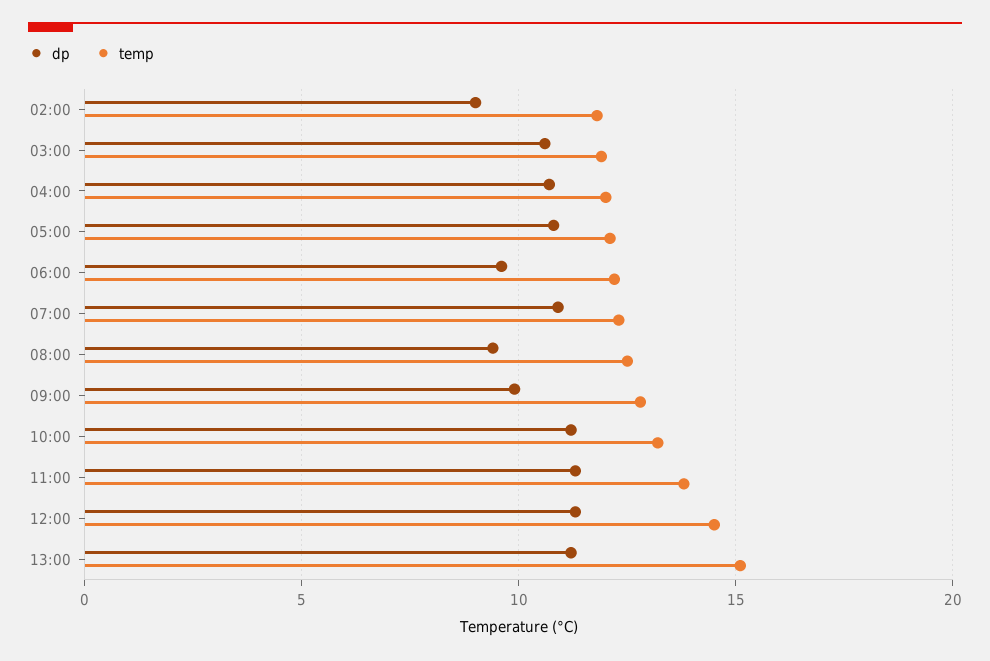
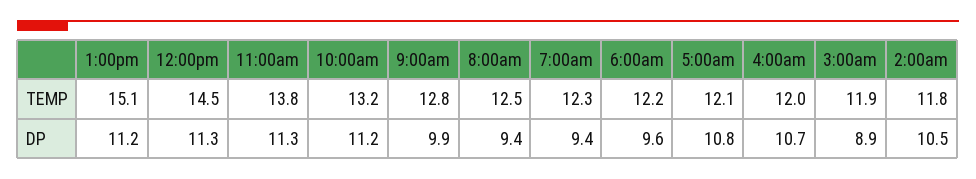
  {
    "dp": {
-     "02:00": 9,
+     "02:00": 10.5,
-     "03:00": 10.5,
+     "03:00": 8.9,
      "04:00": 10.7,
      "05:00": 10.8,
      "06:00": 9.6,
-     "07:00": 11,
+     "07:00": 9.4,
      "08:00": 9.4,
      "09:00": 9.9,
      "10:00": 11.2,
      "11:00": 11.3,
      "12:00": 11.3,
      "13:00": 11.2
    },
    "temp": {
      "02:00": 11.8,
      "03:00": 11.9,
      "04:00": 12,
      "05:00": 12.1,
      "06:00": 12.2,
      "07:00": 12.3,
      "08:00": 12.5,
      "09:00": 12.8,
      "10:00": 13.2,
      "11:00": 13.8,
      "12:00": 14.5,
      "13:00": 15.1
    }
  }

